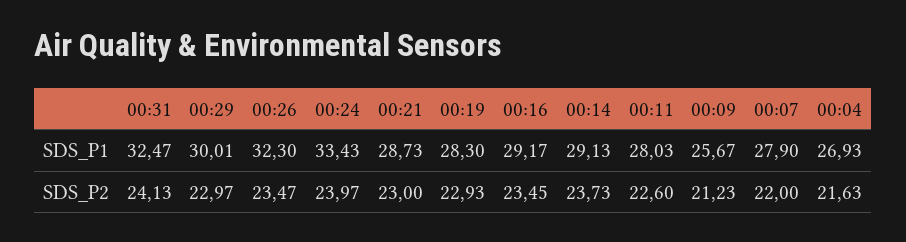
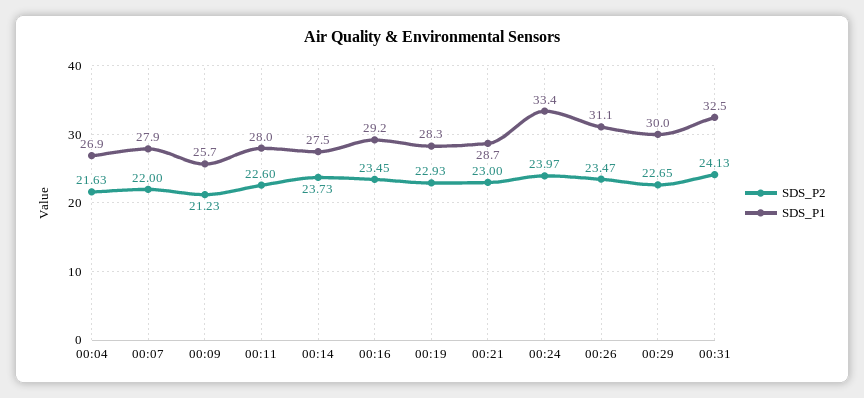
  {
    "SDS_P1": {
      "00:31": 32.47,
      "00:29": 30.01,
-     "00:26": 32.3,
+     "00:26": 31.1,
      "00:24": 33.43,
      "00:21": 28.73,
      "00:19": 28.3,
      "00:16": 29.17,
-     "00:14": 29.13,
+     "00:14": 27.5,
      "00:11": 28.03,
      "00:09": 25.67,
      "00:07": 27.9,
      "00:04": 26.93
    },
    "SDS_P2": {
      "00:31": 24.13,
-     "00:29": 22.97,
+     "00:29": 22.65,
      "00:26": 23.47,
      "00:24": 23.97,
      "00:21": 23,
      "00:19": 22.93,
      "00:16": 23.45,
      "00:14": 23.73,
      "00:11": 22.6,
      "00:09": 21.23,
      "00:07": 22,
      "00:04": 21.63
    }
  }

